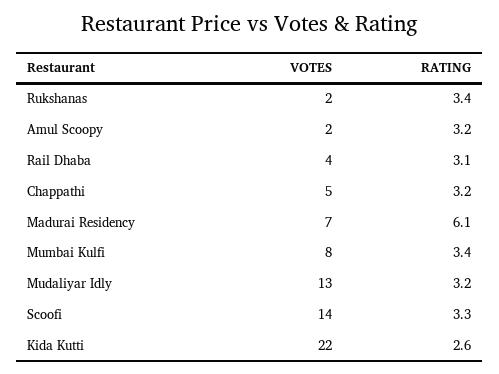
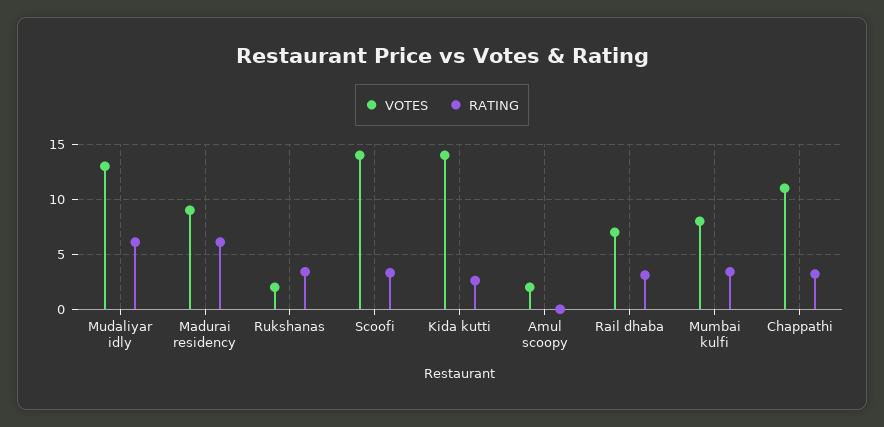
  {
    "VOTES": {
      "Rukshanas": 2,
      "Amul Scoopy": 2,
-     "Rail Dhaba": 4,
+     "Rail Dhaba": 7,
-     "Chappathi": 5,
+     "Chappathi": 11,
-     "Madurai Residency": 7,
+     "Madurai Residency": 9,
      "Mumbai Kulfi": 8,
      "Mudaliyar Idly": 13,
      "Scoofi": 14,
-     "Kida Kutti": 22
+     "Kida Kutti": 14
    },
    "RATING": {
      "Rukshanas": 3.4,
-     "Amul Scoopy": 3.2,
+     "Amul Scoopy": 0,
      "Rail Dhaba": 3.1,
      "Chappathi": 3.2,
      "Madurai Residency": 6.1,
      "Mumbai Kulfi": 3.4,
-     "Mudaliyar Idly": 3.2,
+     "Mudaliyar Idly": 6,
      "Scoofi": 3.3,
      "Kida Kutti": 2.6
    }
  }

